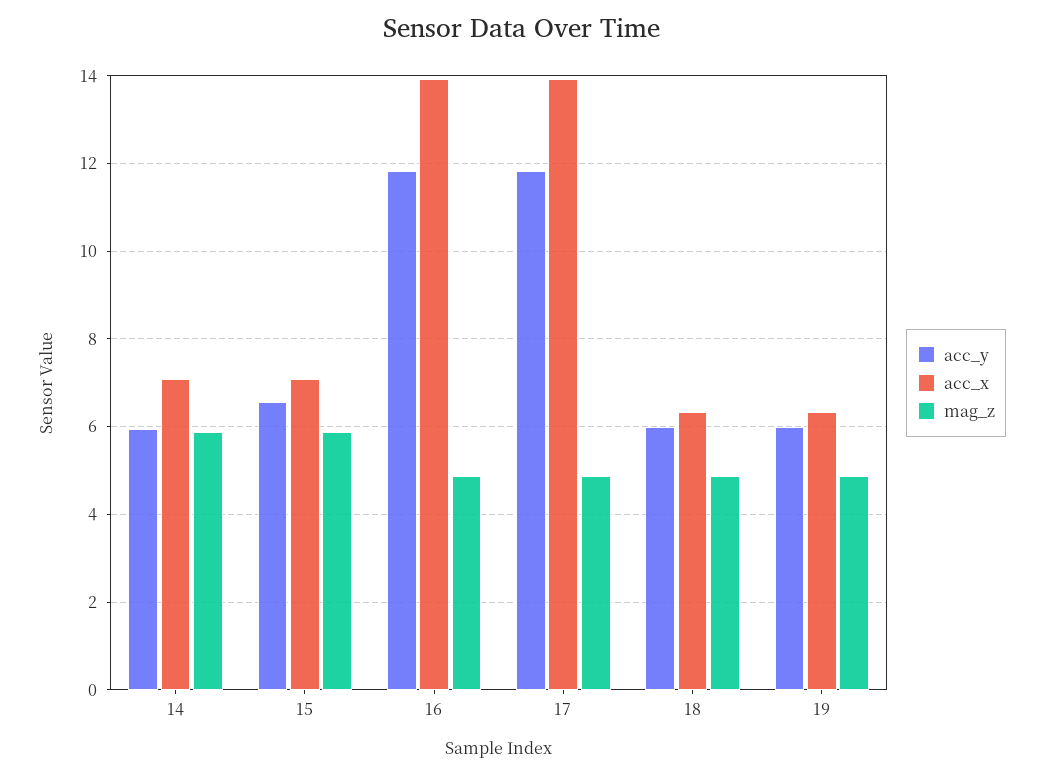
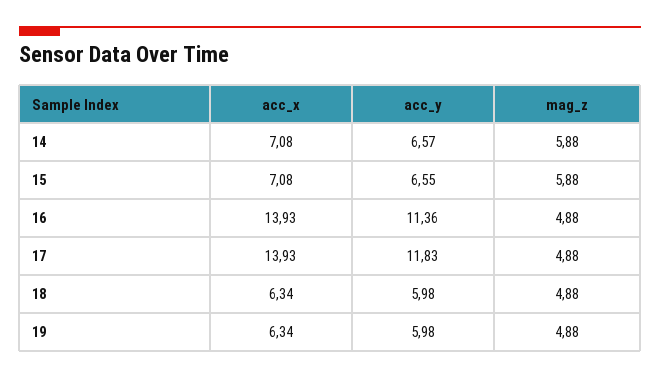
  {
    "acc_y": {
-     "14": 6,
+     "14": 6.57,
      "15": 6.55,
-     "16": 11.8,
+     "16": 11.36,
      "17": 11.83,
      "18": 5.98,
      "19": 5.98
    },
    "acc_x": {
      "14": 7.08,
      "15": 7.08,
      "16": 13.93,
      "17": 13.93,
      "18": 6.34,
      "19": 6.34
    },
    "mag_z": {
      "14": 5.88,
      "15": 5.88,
      "16": 4.88,
      "17": 4.88,
      "18": 4.88,
      "19": 4.88
    }
  }

